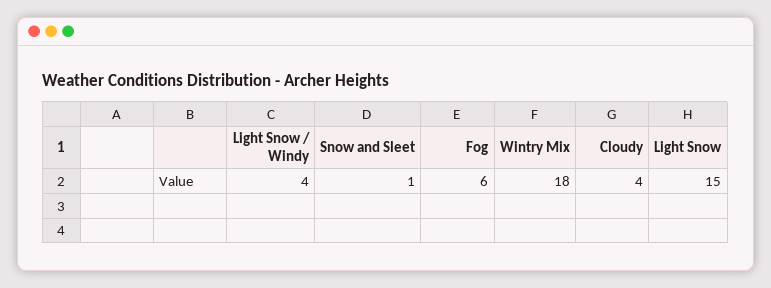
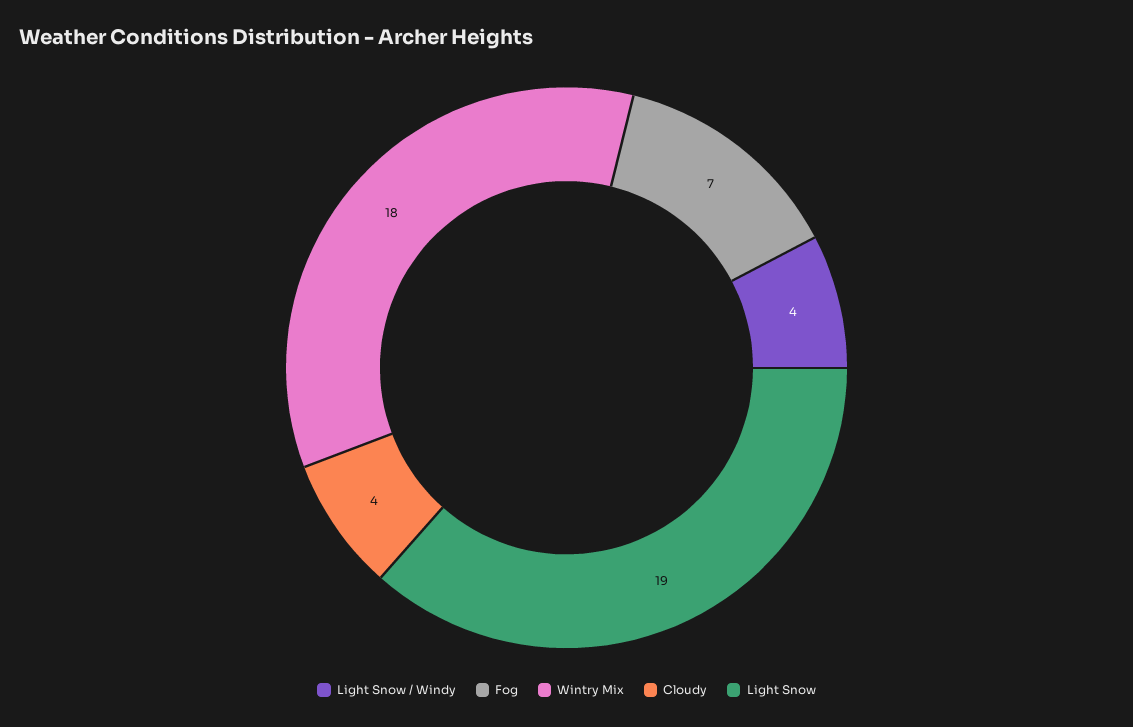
  {
    "Light Snow / Windy": 4,
-   "Snow and Sleet": 1,
-   "Fog": 6,
+   "Fog": 7,
    "Wintry Mix": 18,
    "Cloudy": 4,
-   "Light Snow": 15
+   "Light Snow": 19
  }

